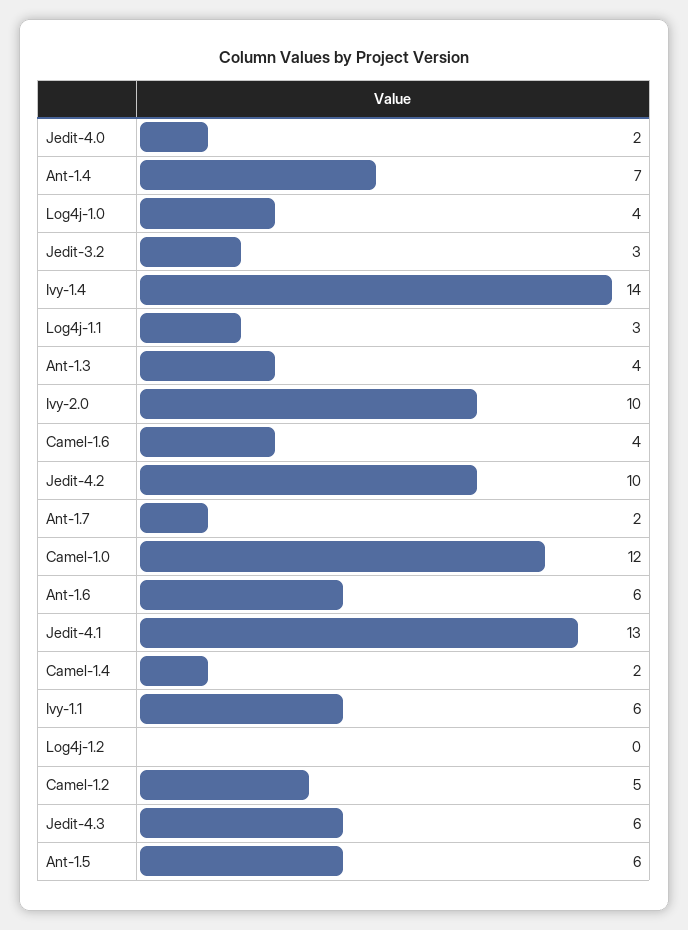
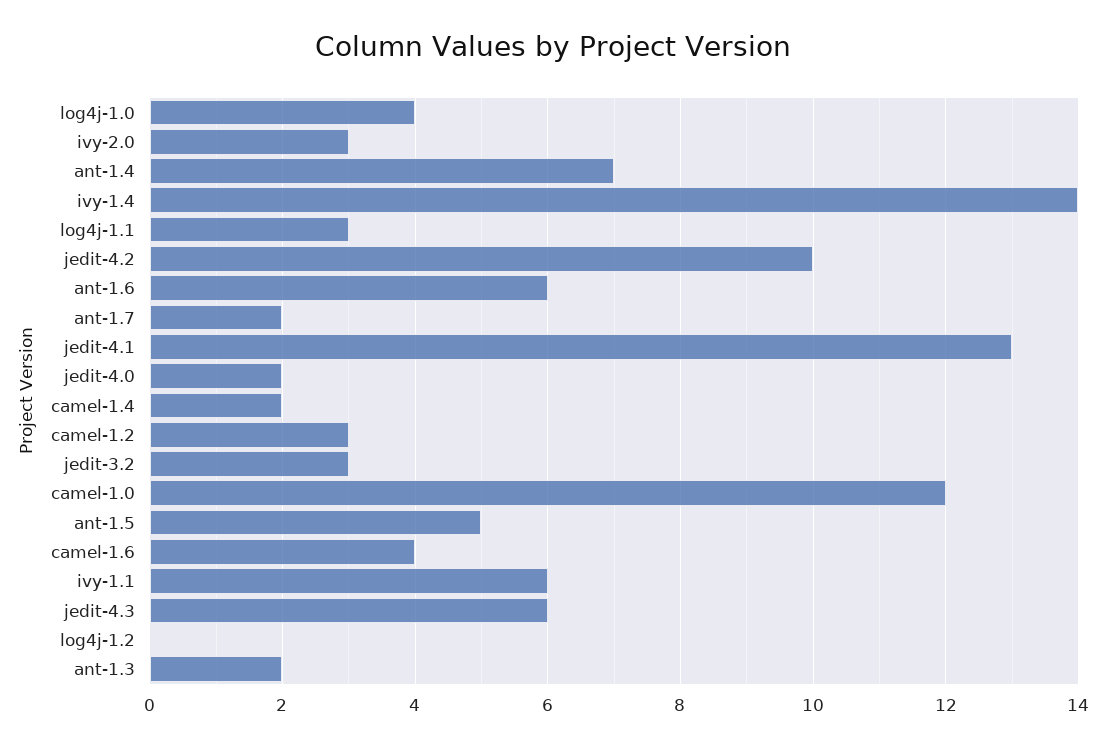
  {
    "Jedit-4.0": 2,
    "Ant-1.4": 7,
    "Log4j-1.0": 4,
    "Jedit-3.2": 3,
    "Ivy-1.4": 14,
    "Log4j-1.1": 3,
-   "Ant-1.3": 4,
+   "Ant-1.3": 2,
-   "Ivy-2.0": 10,
+   "Ivy-2.0": 3,
    "Camel-1.6": 4,
    "Jedit-4.2": 10,
    "Ant-1.7": 2,
    "Camel-1.0": 12,
    "Ant-1.6": 6,
    "Jedit-4.1": 13,
    "Camel-1.4": 2,
    "Ivy-1.1": 6,
    "Log4j-1.2": 0,
-   "Camel-1.2": 5,
+   "Camel-1.2": 3,
    "Jedit-4.3": 6,
-   "Ant-1.5": 6
+   "Ant-1.5": 5
  }

